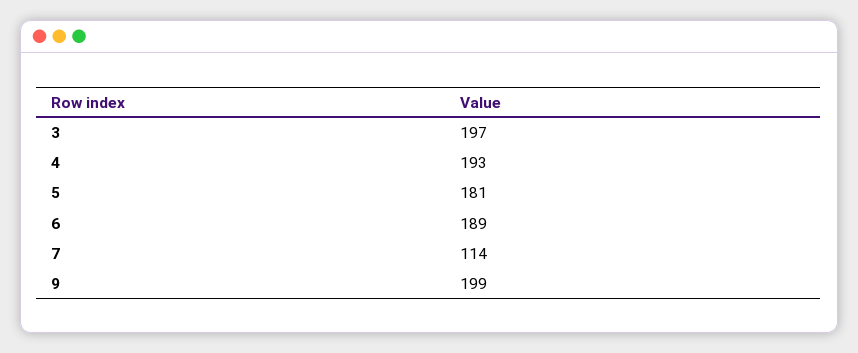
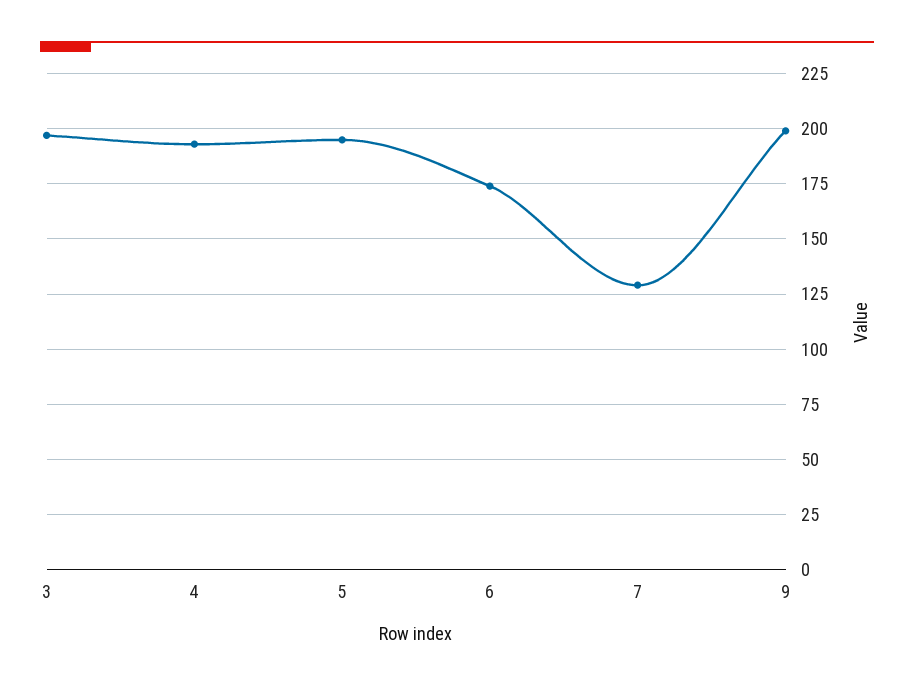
  {
    "3": 197,
    "4": 193,
-   "5": 181,
+   "5": 195,
-   "6": 189,
+   "6": 175,
-   "7": 114,
+   "7": 130,
    "9": 199
  }

